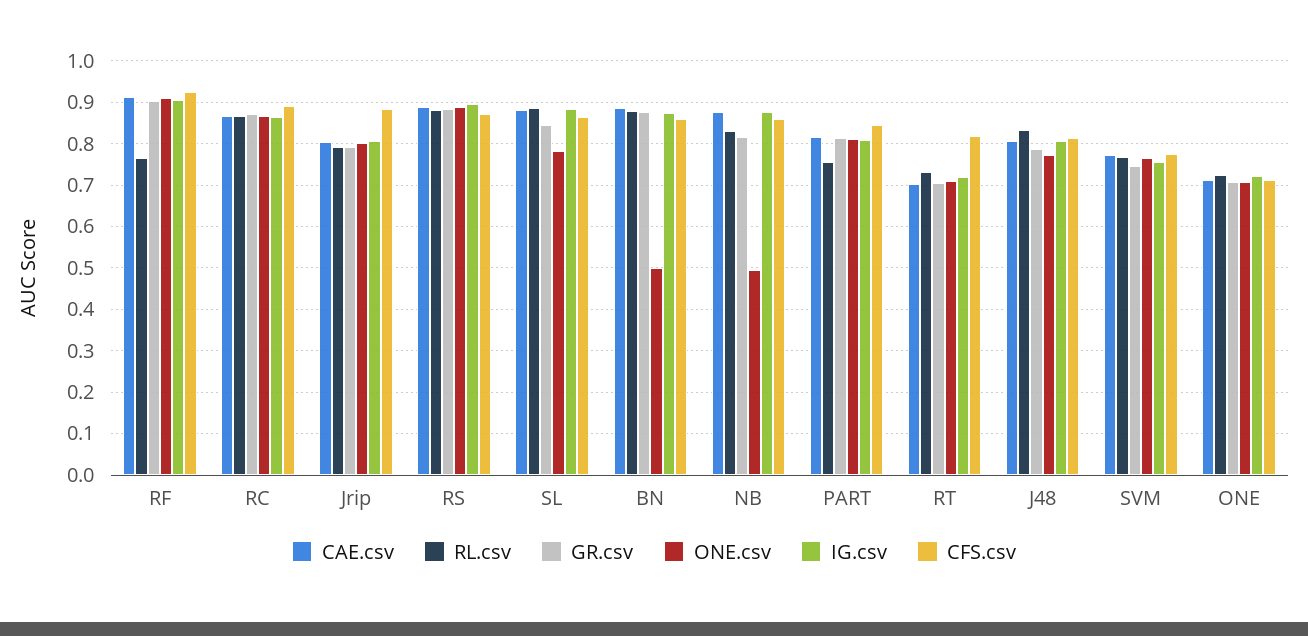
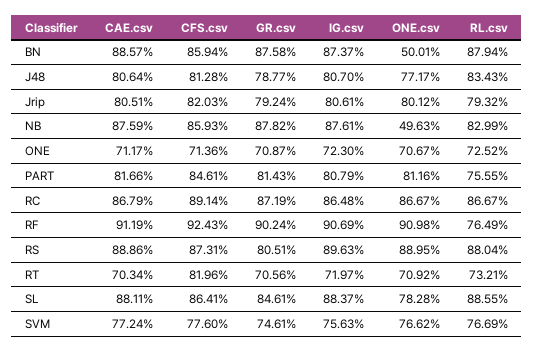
  {
    "CAE.csv": {
      "RF": 0.9119,
      "RC": 0.8679,
      "Jrip": 0.8051,
      "RS": 0.8886,
      "SL": 0.8811,
      "BN": 0.8857,
      "NB": 0.8759,
      "PART": 0.8166,
      "RT": 0.7034,
      "J48": 0.8064,
      "SVM": 0.7724,
      "ONE": 0.7117
    },
    "RL.csv": {
      "RF": 0.7649,
      "RC": 0.8667,
      "Jrip": 0.7932,
      "RS": 0.8804,
      "SL": 0.8855,
      "BN": 0.8794,
      "NB": 0.8299,
      "PART": 0.7555,
      "RT": 0.7321,
      "J48": 0.8343,
      "SVM": 0.7669,
      "ONE": 0.7252
    },
    "GR.csv": {
      "RF": 0.9024,
      "RC": 0.8719,
      "Jrip": 0.7924,
-     "RS": 0.88,
+     "RS": 0.8051,
      "SL": 0.8461,
      "BN": 0.8758,
-     "NB": 0.82,
+     "NB": 0.8782,
      "PART": 0.8143,
      "RT": 0.7056,
      "J48": 0.7877,
      "SVM": 0.7461,
      "ONE": 0.7087
    },
    "ONE.csv": {
      "RF": 0.9098,
      "RC": 0.8667,
      "Jrip": 0.8012,
      "RS": 0.8895,
      "SL": 0.7828,
      "BN": 0.5001,
      "NB": 0.4963,
      "PART": 0.8116,
      "RT": 0.7092,
      "J48": 0.7717,
      "SVM": 0.7662,
      "ONE": 0.7067
    },
    "IG.csv": {
      "RF": 0.9069,
      "RC": 0.8648,
      "Jrip": 0.8061,
      "RS": 0.8963,
      "SL": 0.8837,
      "BN": 0.8737,
      "NB": 0.8761,
      "PART": 0.8079,
      "RT": 0.7197,
      "J48": 0.807,
      "SVM": 0.7563,
      "ONE": 0.723
    },
    "CFS.csv": {
      "RF": 0.9243,
      "RC": 0.8914,
-     "Jrip": 0.88,
+     "Jrip": 0.8203,
      "RS": 0.8731,
      "SL": 0.8641,
      "BN": 0.8594,
      "NB": 0.8593,
      "PART": 0.8461,
      "RT": 0.8196,
      "J48": 0.8128,
      "SVM": 0.776,
      "ONE": 0.7136
    }
  }

